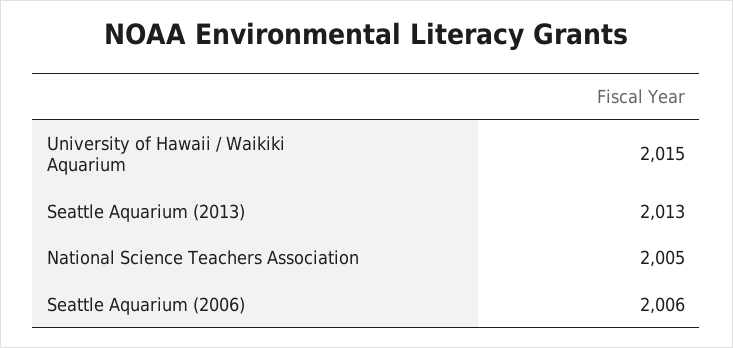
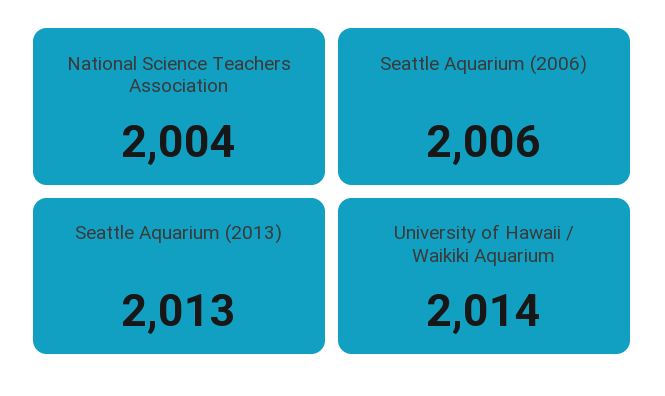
  {
-   "University of Hawaii / Waikiki Aquarium": 2015,
+   "University of Hawaii / Waikiki Aquarium": 2014,
    "Seattle Aquarium (2013)": 2013,
-   "National Science Teachers Association": 2005,
+   "National Science Teachers Association": 2004,
    "Seattle Aquarium (2006)": 2006
  }

